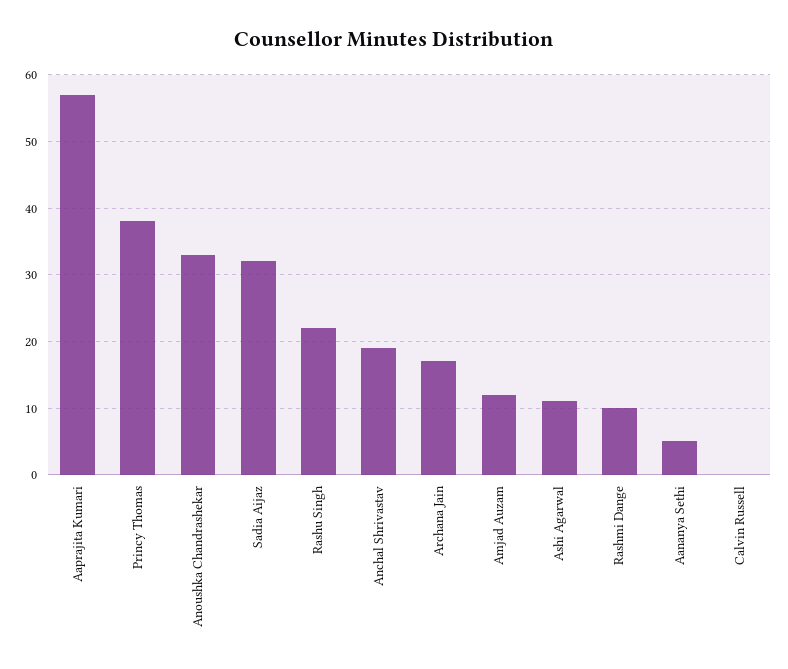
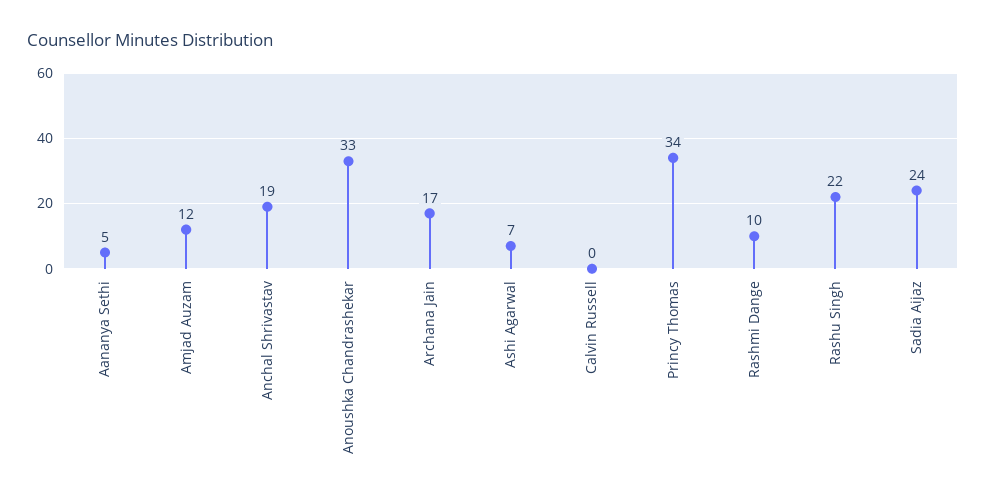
  {
-   "Aaprajita Kumari": 57,
-   "Princy Thomas": 38,
+   "Princy Thomas": 34,
    "Anoushka Chandrashekar": 33,
-   "Sadia Aijaz": 32,
+   "Sadia Aijaz": 24,
    "Rashu Singh": 22,
    "Anchal Shrivastav": 19,
    "Archana Jain": 17,
    "Amjad Auzam": 12,
-   "Ashi Agarwal": 11,
+   "Ashi Agarwal": 7,
    "Rashmi Dange": 10,
    "Aananya Sethi": 5,
    "Calvin Russell": 0
  }

